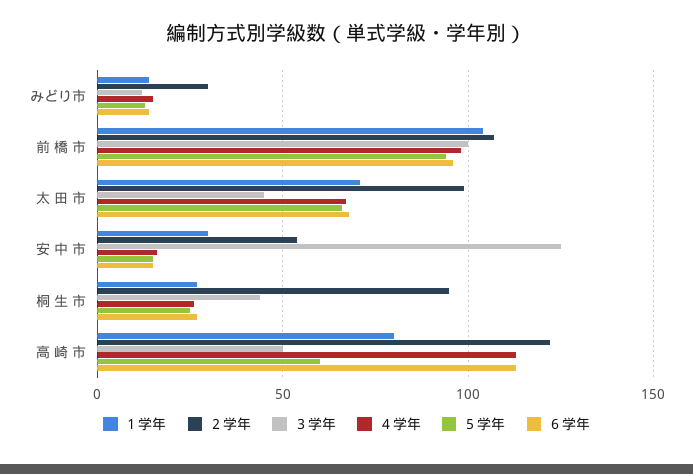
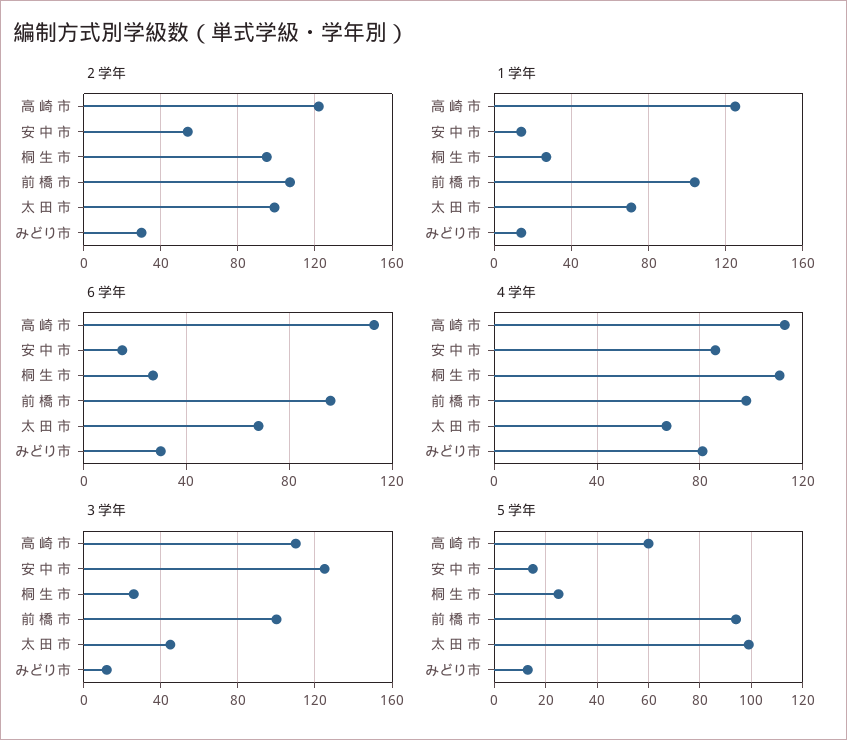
  {
    "１学年": {
      "みどり市": 15,
      "前 橋 市": 105,
      "太 田 市": 70,
-     "安 中 市": 30,
+     "安 中 市": 15,
      "桐 生 市": 25,
-     "高 崎 市": 80
+     "高 崎 市": 125
    },
    "２学年": {
      "みどり市": 30,
      "前 橋 市": 105,
      "太 田 市": 100,
      "安 中 市": 55,
      "桐 生 市": 95,
      "高 崎 市": 120
    },
    "３学年": {
      "みどり市": 10,
      "前 橋 市": 100,
      "太 田 市": 45,
      "安 中 市": 125,
-     "桐 生 市": 45,
+     "桐 生 市": 25,
-     "高 崎 市": 50
+     "高 崎 市": 110
    },
    "４学年": {
-     "みどり市": 15,
+     "みどり市": 80,
      "前 橋 市": 100,
      "太 田 市": 65,
-     "安 中 市": 15,
+     "安 中 市": 85,
-     "桐 生 市": 25,
+     "桐 生 市": 110,
      "高 崎 市": 115
    },
    "５学年": {
      "みどり市": 15,
      "前 橋 市": 95,
-     "太 田 市": 65,
+     "太 田 市": 100,
      "安 中 市": 15,
      "桐 生 市": 25,
      "高 崎 市": 60
    },
    "６学年": {
-     "みどり市": 15,
+     "みどり市": 30,
      "前 橋 市": 95,
      "太 田 市": 70,
      "安 中 市": 15,
      "桐 生 市": 25,
      "高 崎 市": 115
    }
  }

